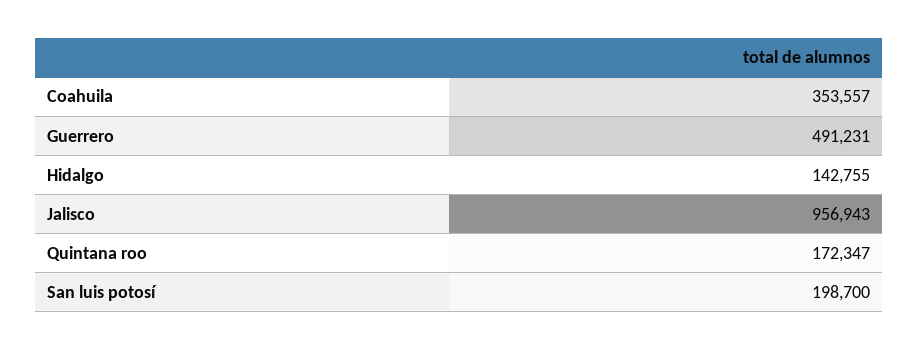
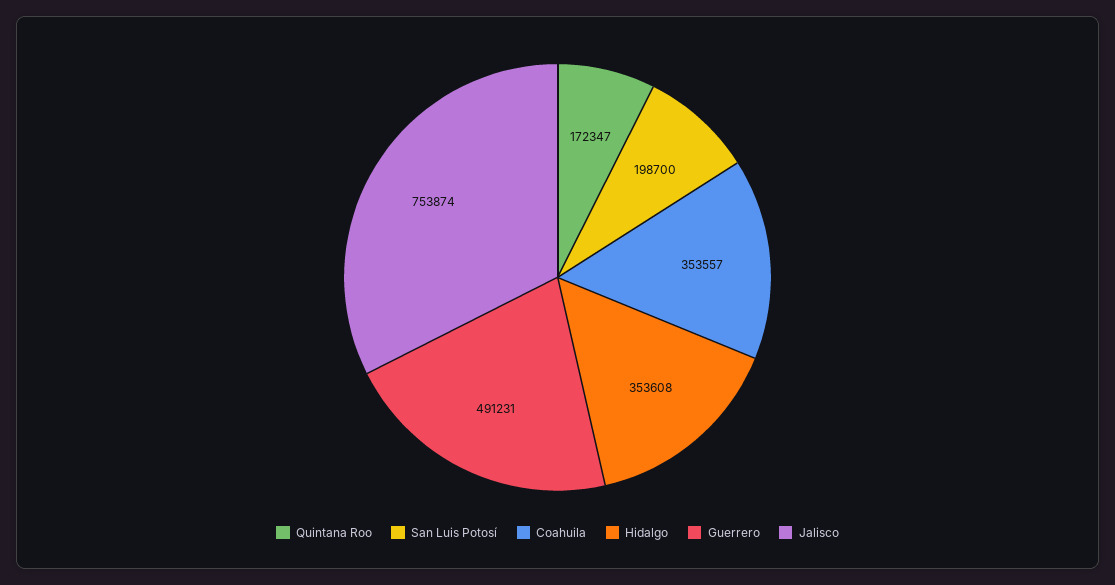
  {
    "Coahuila": 353557,
    "Guerrero": 491231,
-   "Hidalgo": 142755,
+   "Hidalgo": 353608,
-   "Jalisco": 956943,
+   "Jalisco": 753874,
    "Quintana roo": 172347,
    "San luis potosí": 198700
  }

